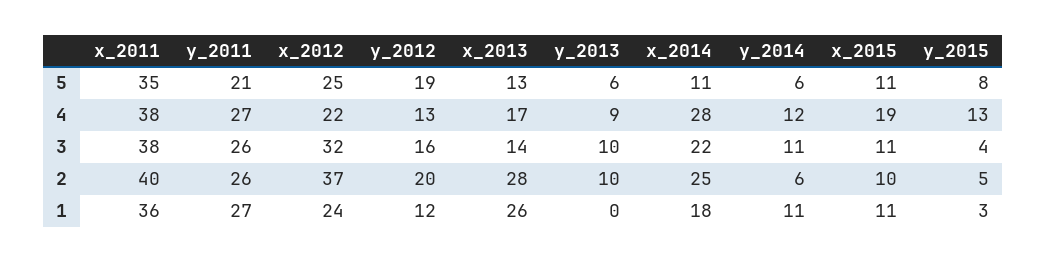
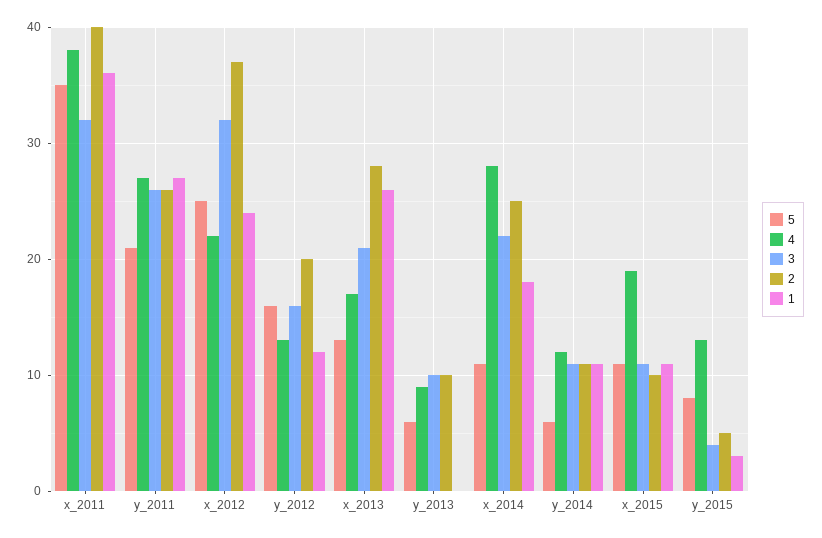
  {
    "5": {
      "x_2011": 35,
      "y_2011": 21,
      "x_2012": 25,
-     "y_2012": 19,
+     "y_2012": 16,
      "x_2013": 13,
      "y_2013": 6,
      "x_2014": 11,
      "y_2014": 6,
      "x_2015": 11,
      "y_2015": 8
    },
    "4": {
      "x_2011": 38,
      "y_2011": 27,
      "x_2012": 22,
      "y_2012": 13,
      "x_2013": 17,
      "y_2013": 9,
      "x_2014": 28,
      "y_2014": 12,
      "x_2015": 19,
      "y_2015": 13
    },
    "3": {
-     "x_2011": 38,
+     "x_2011": 32,
      "y_2011": 26,
      "x_2012": 32,
      "y_2012": 16,
-     "x_2013": 14,
+     "x_2013": 21,
      "y_2013": 10,
      "x_2014": 22,
      "y_2014": 11,
      "x_2015": 11,
      "y_2015": 4
    },
    "2": {
      "x_2011": 40,
      "y_2011": 26,
      "x_2012": 37,
      "y_2012": 20,
      "x_2013": 28,
      "y_2013": 10,
      "x_2014": 25,
-     "y_2014": 6,
+     "y_2014": 11,
      "x_2015": 10,
      "y_2015": 5
    },
    "1": {
      "x_2011": 36,
      "y_2011": 27,
      "x_2012": 24,
      "y_2012": 12,
      "x_2013": 26,
      "y_2013": 0,
      "x_2014": 18,
      "y_2014": 11,
      "x_2015": 11,
      "y_2015": 3
    }
  }

